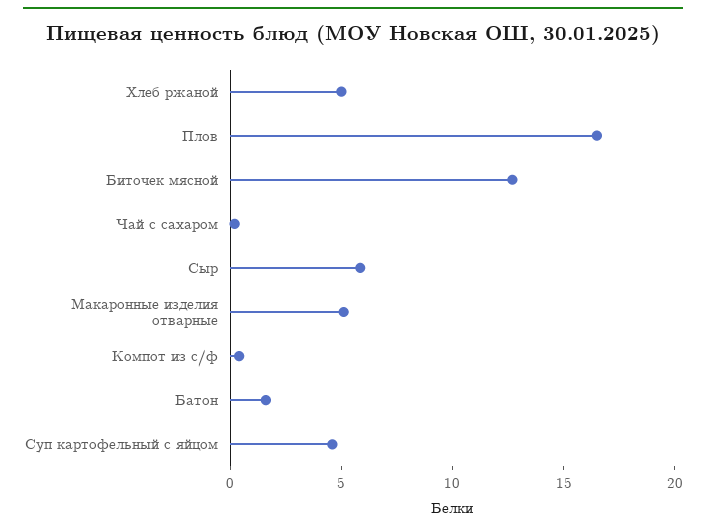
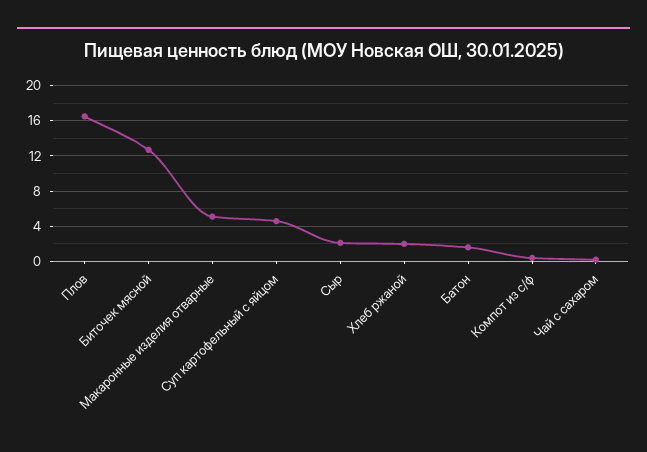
  {
-   "Хлеб ржаной": 5,
+   "Хлеб ржаной": 2,
    "Плов": 17,
    "Биточек мясной": 13,
    "Чай с сахаром": 0,
-   "Сыр": 6,
+   "Сыр": 2,
    "Макаронные изделия отварные": 5,
    "Компот из с/ф": 0,
    "Батон": 2,
    "Суп картофельный с яйцом": 5
  }

